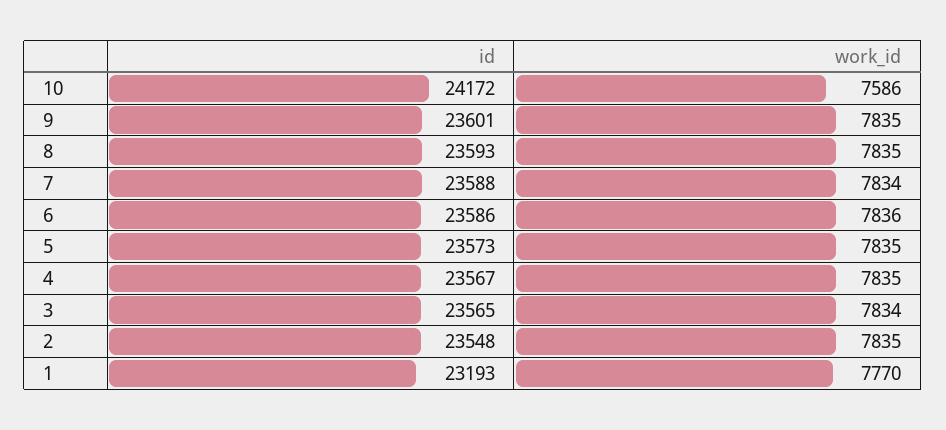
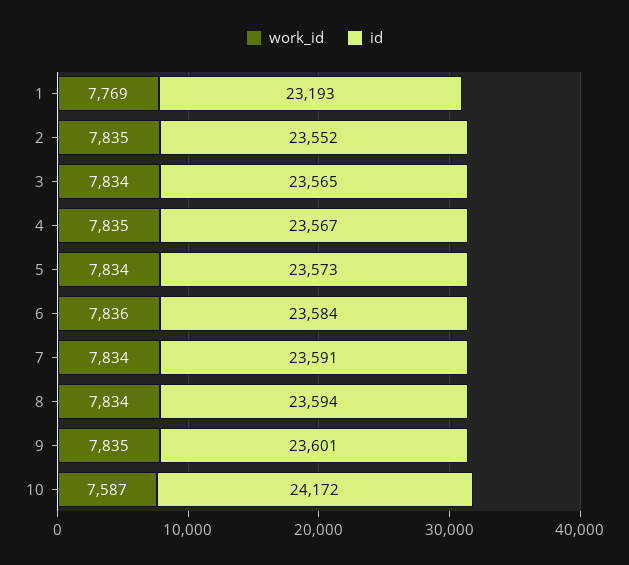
  {
    "id": {
      "10": 24172,
      "9": 23601,
-     "8": 23593,
+     "8": 23594,
-     "7": 23588,
+     "7": 23591,
-     "6": 23586,
+     "6": 23584,
      "5": 23573,
      "4": 23567,
      "3": 23565,
-     "2": 23548,
+     "2": 23552,
      "1": 23193
    },
    "work_id": {
-     "10": 7586,
+     "10": 7587,
      "9": 7835,
-     "8": 7835,
+     "8": 7834,
      "7": 7834,
      "6": 7836,
-     "5": 7835,
+     "5": 7834,
      "4": 7835,
      "3": 7834,
      "2": 7835,
-     "1": 7770
+     "1": 7769
    }
  }

